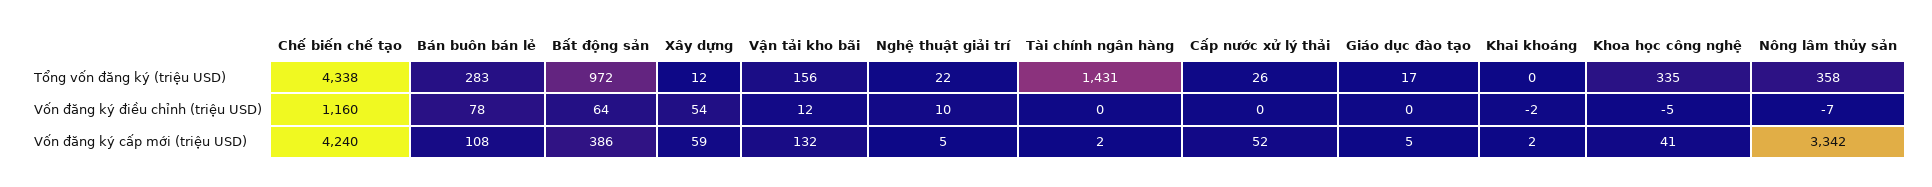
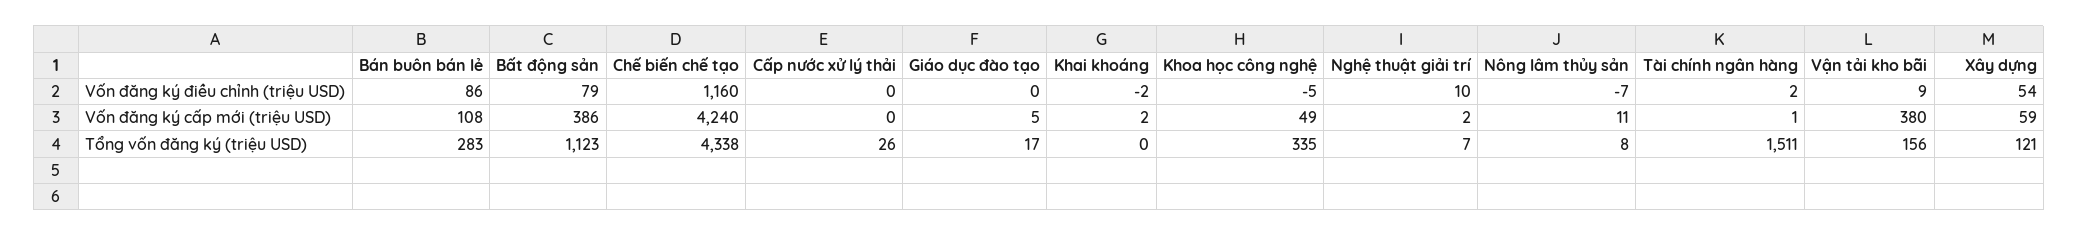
  {
    "Chế biến chế tạo": {
      "Tổng vốn đăng ký (triệu USD)": 4338,
      "Vốn đăng ký điều chỉnh (triệu USD)": 1160,
      "Vốn đăng ký cấp mới (triệu USD)": 4240
    },
    "Bán buôn bán lẻ": {
      "Tổng vốn đăng ký (triệu USD)": 283,
-     "Vốn đăng ký điều chỉnh (triệu USD)": 78,
+     "Vốn đăng ký điều chỉnh (triệu USD)": 86,
      "Vốn đăng ký cấp mới (triệu USD)": 108
    },
    "Bất động sản": {
-     "Tổng vốn đăng ký (triệu USD)": 972,
+     "Tổng vốn đăng ký (triệu USD)": 1123,
-     "Vốn đăng ký điều chỉnh (triệu USD)": 64,
+     "Vốn đăng ký điều chỉnh (triệu USD)": 79,
      "Vốn đăng ký cấp mới (triệu USD)": 386
    },
    "Xây dựng": {
-     "Tổng vốn đăng ký (triệu USD)": 12,
+     "Tổng vốn đăng ký (triệu USD)": 121,
      "Vốn đăng ký điều chỉnh (triệu USD)": 54,
      "Vốn đăng ký cấp mới (triệu USD)": 59
    },
    "Vận tải kho bãi": {
      "Tổng vốn đăng ký (triệu USD)": 156,
-     "Vốn đăng ký điều chỉnh (triệu USD)": 12,
+     "Vốn đăng ký điều chỉnh (triệu USD)": 9,
-     "Vốn đăng ký cấp mới (triệu USD)": 132
+     "Vốn đăng ký cấp mới (triệu USD)": 380
    },
    "Nghệ thuật giải trí": {
-     "Tổng vốn đăng ký (triệu USD)": 22,
+     "Tổng vốn đăng ký (triệu USD)": 7,
      "Vốn đăng ký điều chỉnh (triệu USD)": 10,
-     "Vốn đăng ký cấp mới (triệu USD)": 5
+     "Vốn đăng ký cấp mới (triệu USD)": 2
    },
    "Tài chính ngân hàng": {
-     "Tổng vốn đăng ký (triệu USD)": 1431,
+     "Tổng vốn đăng ký (triệu USD)": 1511,
-     "Vốn đăng ký điều chỉnh (triệu USD)": 0,
+     "Vốn đăng ký điều chỉnh (triệu USD)": 2,
-     "Vốn đăng ký cấp mới (triệu USD)": 2
+     "Vốn đăng ký cấp mới (triệu USD)": 1
    },
    "Cấp nước xử lý thải": {
      "Tổng vốn đăng ký (triệu USD)": 26,
      "Vốn đăng ký điều chỉnh (triệu USD)": 0,
-     "Vốn đăng ký cấp mới (triệu USD)": 52
+     "Vốn đăng ký cấp mới (triệu USD)": 0
    },
    "Giáo dục đào tạo": {
      "Tổng vốn đăng ký (triệu USD)": 17,
      "Vốn đăng ký điều chỉnh (triệu USD)": 0,
      "Vốn đăng ký cấp mới (triệu USD)": 5
    },
    "Khai khoáng": {
      "Tổng vốn đăng ký (triệu USD)": 0,
      "Vốn đăng ký điều chỉnh (triệu USD)": -2,
      "Vốn đăng ký cấp mới (triệu USD)": 2
    },
    "Khoa học công nghệ": {
      "Tổng vốn đăng ký (triệu USD)": 335,
      "Vốn đăng ký điều chỉnh (triệu USD)": -5,
-     "Vốn đăng ký cấp mới (triệu USD)": 41
+     "Vốn đăng ký cấp mới (triệu USD)": 49
    },
    "Nông lâm thủy sản": {
-     "Tổng vốn đăng ký (triệu USD)": 358,
+     "Tổng vốn đăng ký (triệu USD)": 8,
      "Vốn đăng ký điều chỉnh (triệu USD)": -7,
-     "Vốn đăng ký cấp mới (triệu USD)": 3342
+     "Vốn đăng ký cấp mới (triệu USD)": 11
    }
  }

